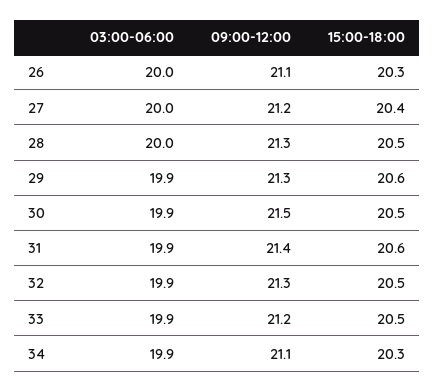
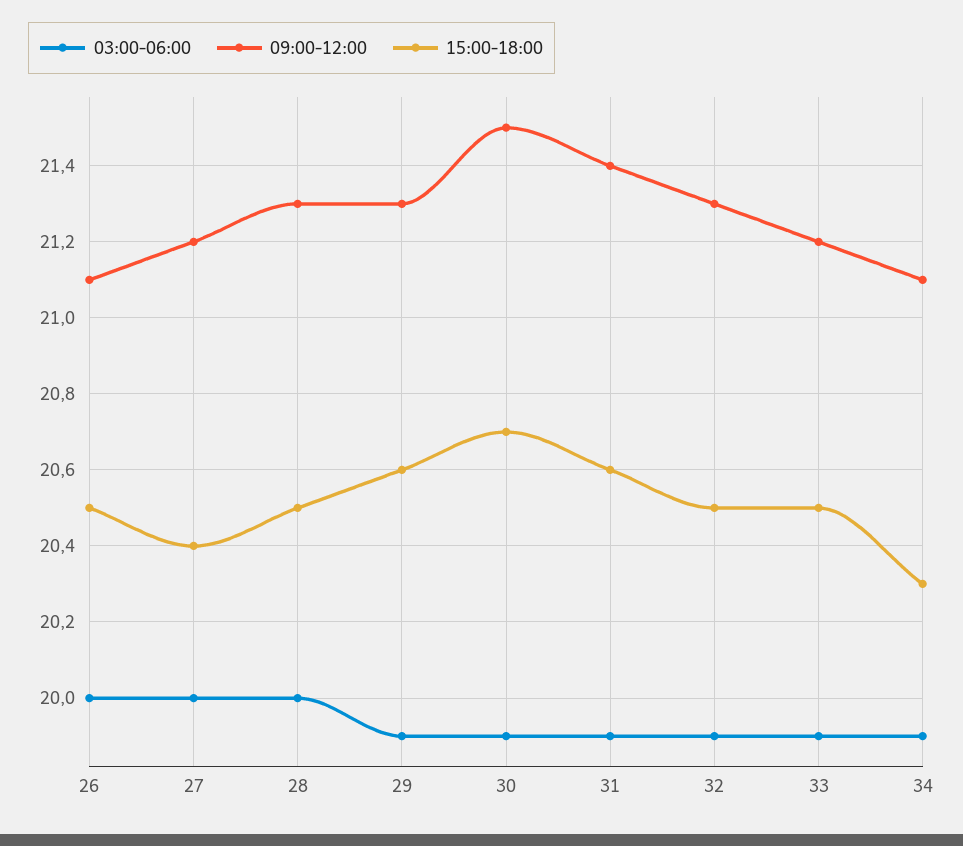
  {
    "03:00-06:00": {
      "26": 20,
      "27": 20,
      "28": 20,
      "29": 19.9,
      "30": 19.9,
      "31": 19.9,
      "32": 19.9,
      "33": 19.9,
      "34": 19.9
    },
    "09:00-12:00": {
      "26": 21.1,
      "27": 21.2,
      "28": 21.3,
      "29": 21.3,
      "30": 21.5,
      "31": 21.4,
      "32": 21.3,
      "33": 21.2,
      "34": 21.1
    },
    "15:00-18:00": {
-     "26": 20.3,
+     "26": 20.5,
      "27": 20.4,
      "28": 20.5,
      "29": 20.6,
-     "30": 20.5,
+     "30": 20.7,
      "31": 20.6,
      "32": 20.5,
      "33": 20.5,
      "34": 20.3
    }
  }

